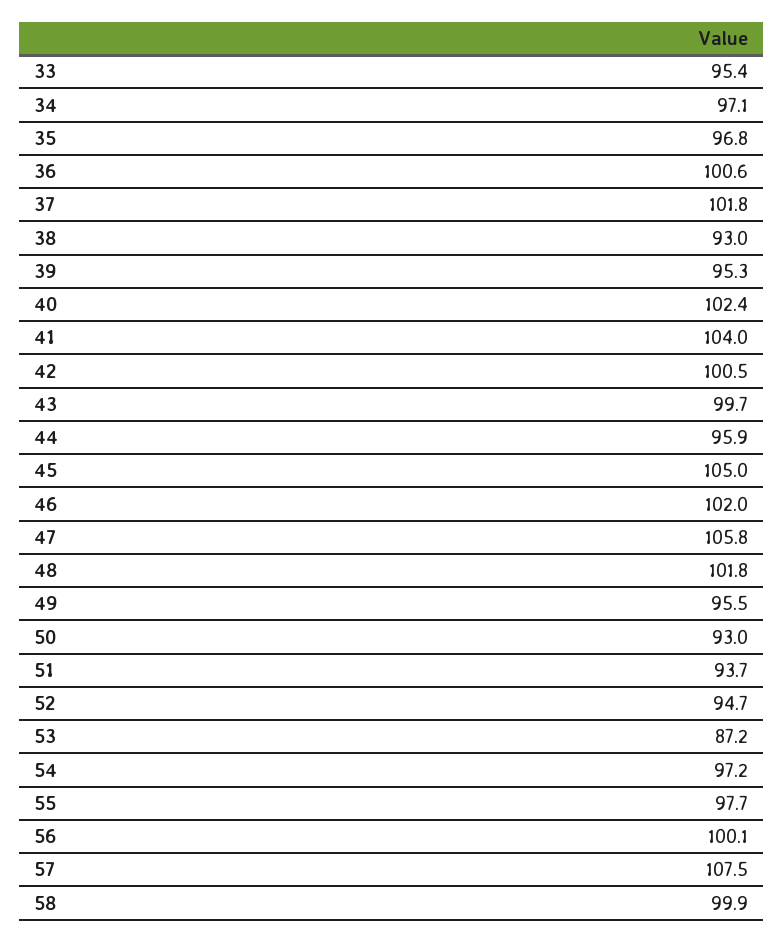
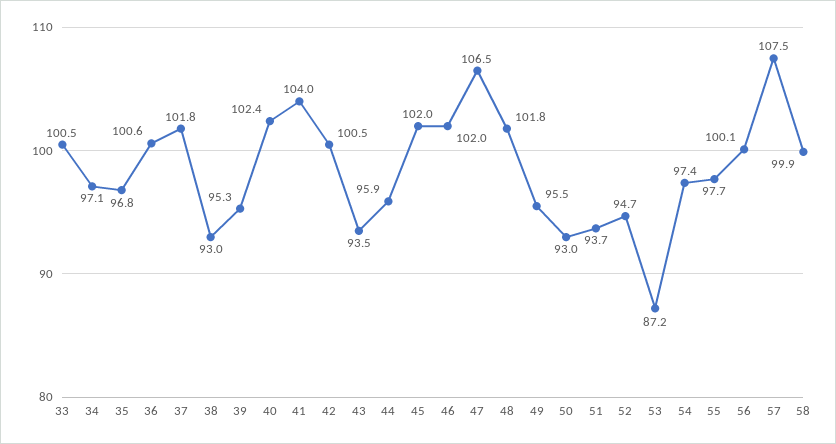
  {
-   "33": 95.4,
+   "33": 100.5,
    "34": 97.1,
    "35": 96.8,
    "36": 100.6,
    "37": 101.8,
    "38": 93,
    "39": 95.3,
    "40": 102.4,
    "41": 104,
    "42": 100.5,
-   "43": 99.7,
+   "43": 93.5,
    "44": 95.9,
-   "45": 105,
+   "45": 102,
    "46": 102,
-   "47": 105.8,
+   "47": 106.5,
    "48": 101.8,
    "49": 95.5,
    "50": 93,
    "51": 93.7,
    "52": 94.7,
    "53": 87.2,
-   "54": 97.2,
+   "54": 97.4,
    "55": 97.7,
    "56": 100.1,
    "57": 107.5,
    "58": 99.9
  }

